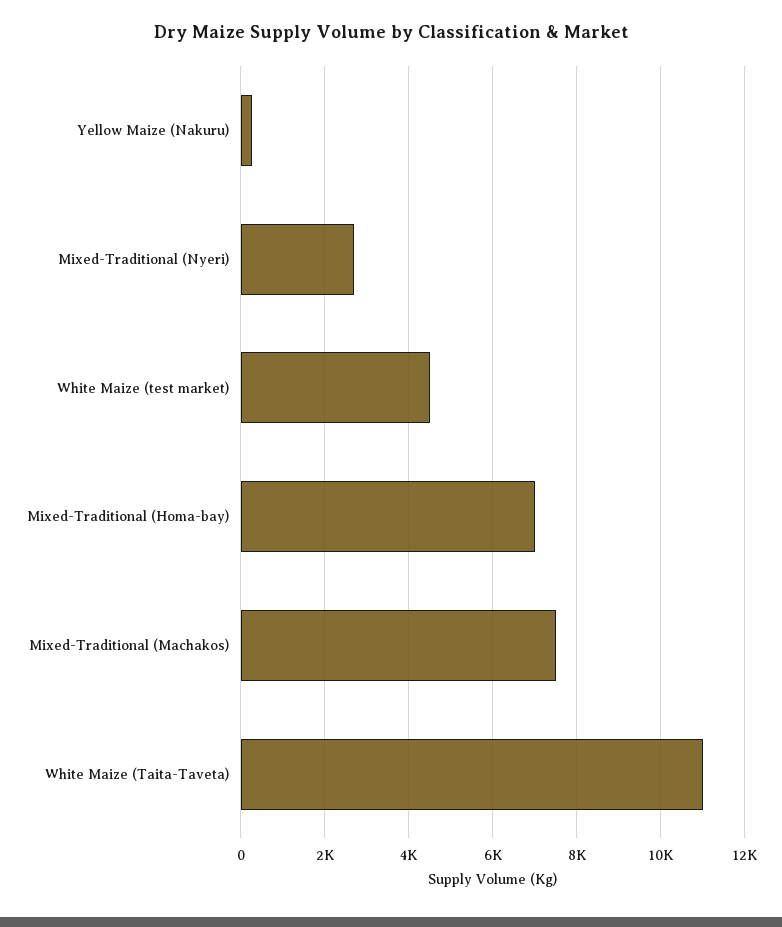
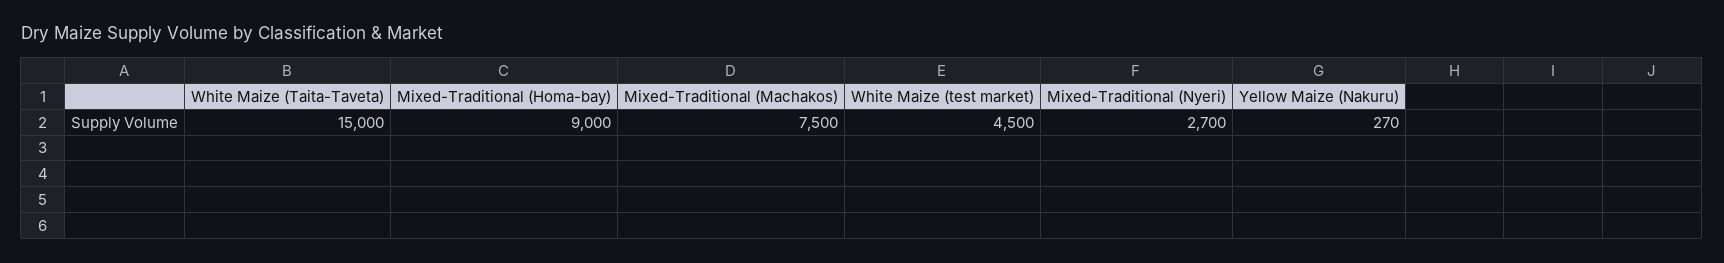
  {
    "Yellow Maize (Nakuru)": 270,
    "Mixed-Traditional (Nyeri)": 2700,
    "White Maize (test market)": 4500,
-   "Mixed-Traditional (Homa-bay)": 7000,
+   "Mixed-Traditional (Homa-bay)": 9000,
    "Mixed-Traditional (Machakos)": 7500,
-   "White Maize (Taita-Taveta)": 11000
+   "White Maize (Taita-Taveta)": 15000
  }

